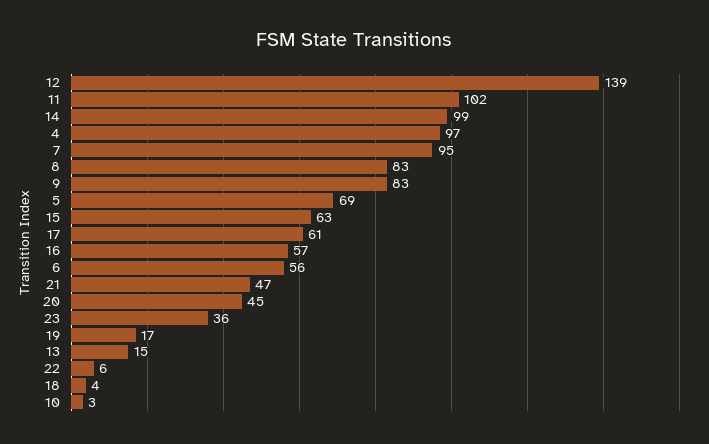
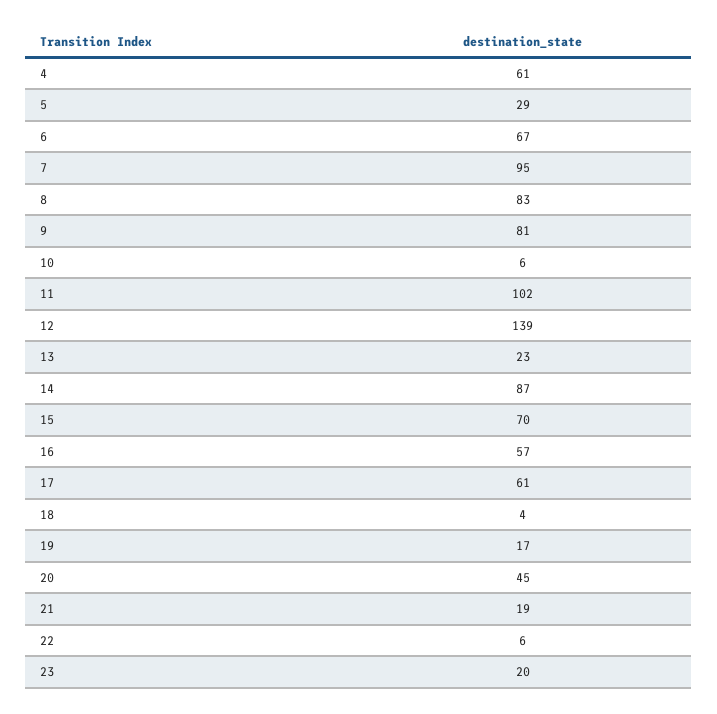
  {
    "12": 139,
    "11": 102,
-   "14": 99,
+   "14": 87,
-   "4": 97,
+   "4": 61,
    "7": 95,
    "8": 83,
-   "9": 83,
+   "9": 81,
-   "5": 69,
+   "5": 29,
-   "15": 63,
+   "15": 70,
    "17": 61,
    "16": 57,
-   "6": 56,
+   "6": 67,
-   "21": 47,
+   "21": 19,
    "20": 45,
-   "23": 36,
+   "23": 20,
    "19": 17,
-   "13": 15,
+   "13": 23,
    "22": 6,
    "18": 4,
-   "10": 3
+   "10": 6
  }

